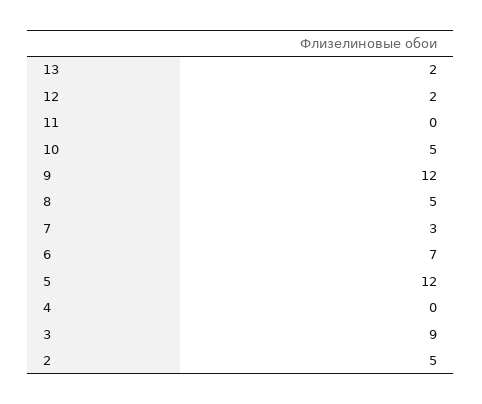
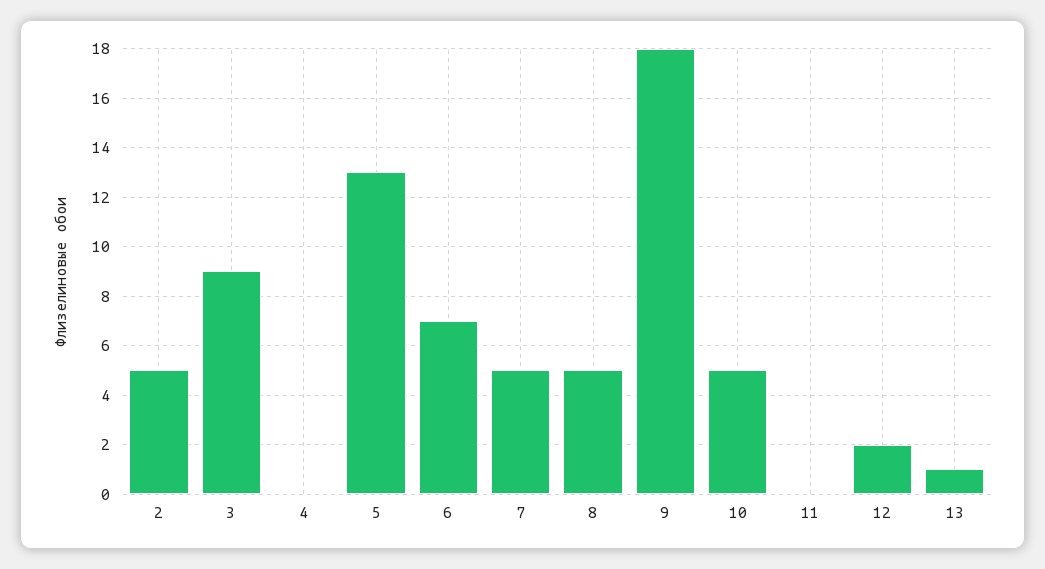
  {
-   "13": 2,
+   "13": 1,
    "12": 2,
    "11": 0,
    "10": 5,
-   "9": 12,
+   "9": 18,
    "8": 5,
-   "7": 3,
+   "7": 5,
    "6": 7,
-   "5": 12,
+   "5": 13,
    "4": 0,
    "3": 9,
    "2": 5
  }

